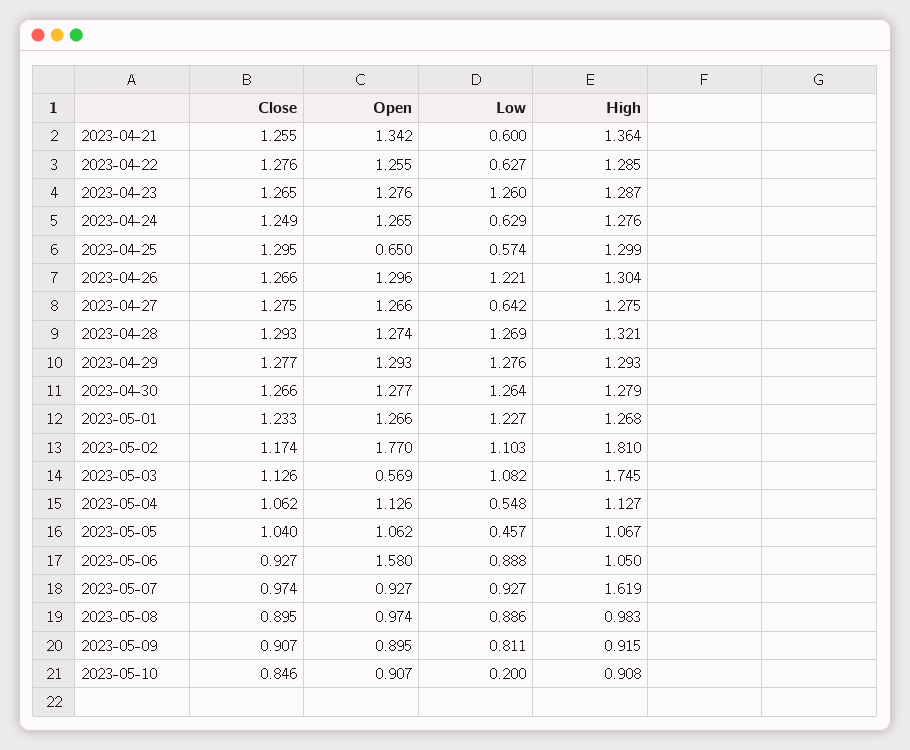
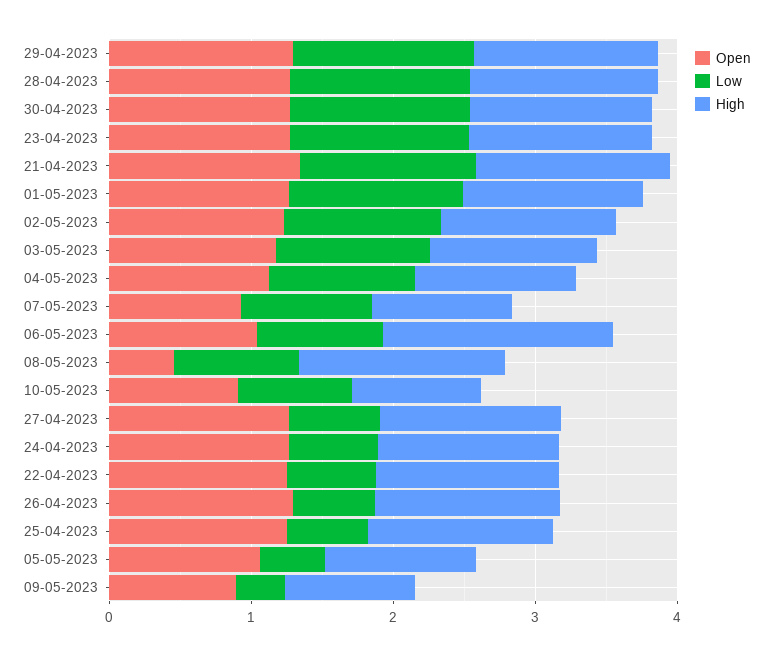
  {
-   "Close": {
-     "2023-04-21": 1.255,
-     "2023-04-22": 1.276,
-     "2023-04-23": 1.265,
-     "2023-04-24": 1.249,
-     "2023-04-25": 1.295,
-     "2023-04-26": 1.266,
-     "2023-04-27": 1.275,
-     "2023-04-28": 1.293,
-     "2023-04-29": 1.277,
-     "2023-04-30": 1.266,
-     "2023-05-01": 1.233,
-     "2023-05-02": 1.174,
-     "2023-05-03": 1.126,
-     "2023-05-04": 1.062,
-     "2023-05-05": 1.04,
-     "2023-05-06": 0.927,
-     "2023-05-07": 0.974,
-     "2023-05-08": 0.895,
-     "2023-05-09": 0.907,
-     "2023-05-10": 0.846
-   },
    "Open": {
      "2023-04-21": 1.342,
      "2023-04-22": 1.255,
      "2023-04-23": 1.276,
      "2023-04-24": 1.265,
-     "2023-04-25": 0.65,
+     "2023-04-25": 1.2,
      "2023-04-26": 1.296,
      "2023-04-27": 1.266,
      "2023-04-28": 1.274,
      "2023-04-29": 1.293,
      "2023-04-30": 1.277,
      "2023-05-01": 1.266,
-     "2023-05-02": 1.77,
+     "2023-05-02": 1.2,
-     "2023-05-03": 0.569,
+     "2023-05-03": 1.2,
      "2023-05-04": 1.126,
      "2023-05-05": 1.062,
-     "2023-05-06": 1.58,
+     "2023-05-06": 1,
      "2023-05-07": 0.927,
-     "2023-05-08": 0.974,
+     "2023-05-08": 0.4,
      "2023-05-09": 0.895,
      "2023-05-10": 0.907
    },
    "Low": {
-     "2023-04-21": 0.6,
+     "2023-04-21": 1.2,
      "2023-04-22": 0.627,
      "2023-04-23": 1.26,
      "2023-04-24": 0.629,
      "2023-04-25": 0.574,
-     "2023-04-26": 1.221,
+     "2023-04-26": 0.6,
      "2023-04-27": 0.642,
      "2023-04-28": 1.269,
      "2023-04-29": 1.276,
      "2023-04-30": 1.264,
      "2023-05-01": 1.227,
      "2023-05-02": 1.103,
      "2023-05-03": 1.082,
-     "2023-05-04": 0.548,
+     "2023-05-04": 1,
      "2023-05-05": 0.457,
      "2023-05-06": 0.888,
      "2023-05-07": 0.927,
      "2023-05-08": 0.886,
-     "2023-05-09": 0.811,
+     "2023-05-09": 0.4,
-     "2023-05-10": 0.2
+     "2023-05-10": 0.8
    },
    "High": {
      "2023-04-21": 1.364,
      "2023-04-22": 1.285,
      "2023-04-23": 1.287,
      "2023-04-24": 1.276,
      "2023-04-25": 1.299,
      "2023-04-26": 1.304,
      "2023-04-27": 1.275,
      "2023-04-28": 1.321,
      "2023-04-29": 1.293,
      "2023-04-30": 1.279,
      "2023-05-01": 1.268,
-     "2023-05-02": 1.81,
+     "2023-05-02": 1.2,
-     "2023-05-03": 1.745,
+     "2023-05-03": 1.2,
      "2023-05-04": 1.127,
      "2023-05-05": 1.067,
-     "2023-05-06": 1.05,
+     "2023-05-06": 1.6,
-     "2023-05-07": 1.619,
+     "2023-05-07": 1,
-     "2023-05-08": 0.983,
+     "2023-05-08": 1.4,
      "2023-05-09": 0.915,
      "2023-05-10": 0.908
    }
  }

